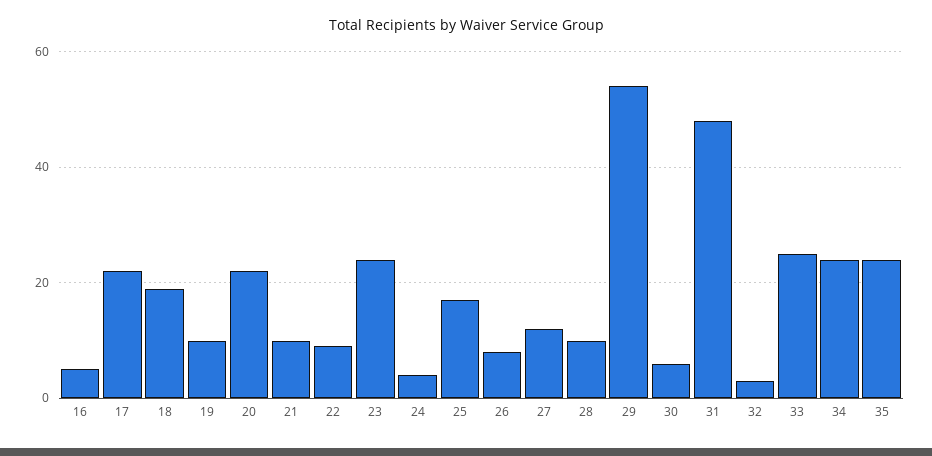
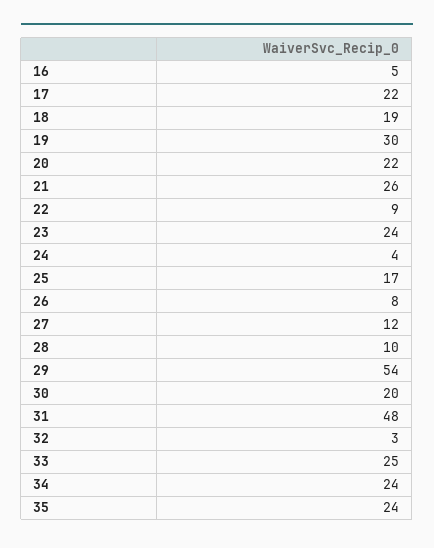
  {
    "16": 5,
    "17": 22,
    "18": 19,
-   "19": 10,
+   "19": 30,
    "20": 22,
-   "21": 10,
+   "21": 26,
    "22": 9,
    "23": 24,
    "24": 4,
    "25": 17,
    "26": 8,
    "27": 12,
    "28": 10,
    "29": 54,
-   "30": 5,
+   "30": 20,
    "31": 48,
    "32": 3,
    "33": 25,
    "34": 24,
    "35": 24
  }

